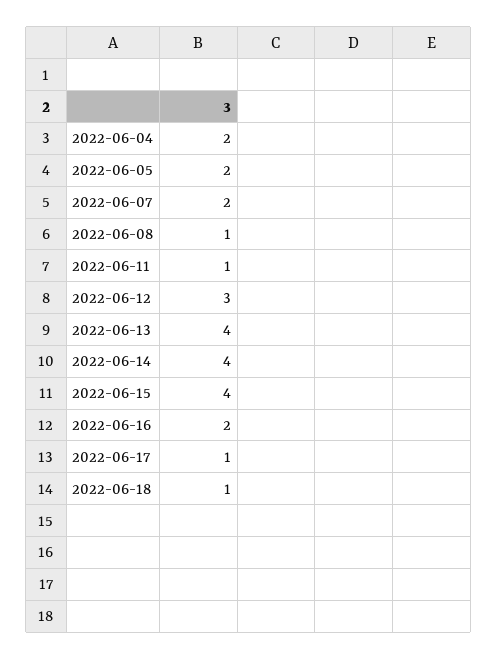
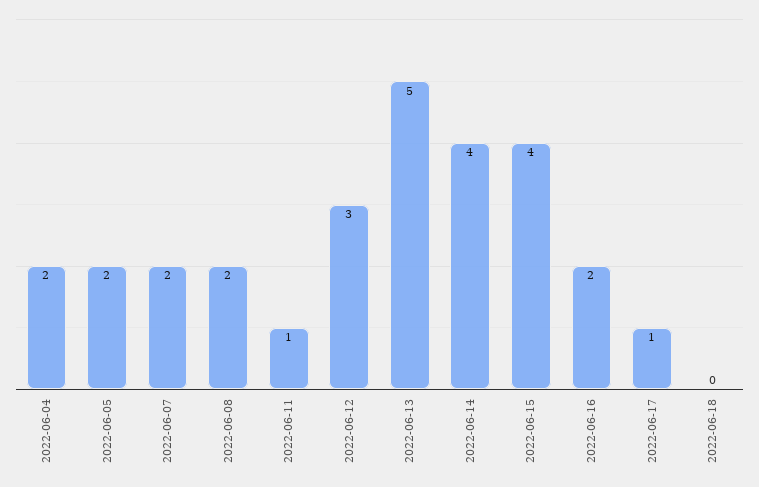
  {
    "2022-06-04": 2,
    "2022-06-05": 2,
    "2022-06-07": 2,
-   "2022-06-08": 1,
+   "2022-06-08": 2,
    "2022-06-11": 1,
    "2022-06-12": 3,
-   "2022-06-13": 4,
+   "2022-06-13": 5,
    "2022-06-14": 4,
    "2022-06-15": 4,
    "2022-06-16": 2,
    "2022-06-17": 1,
-   "2022-06-18": 1
+   "2022-06-18": 0
  }

